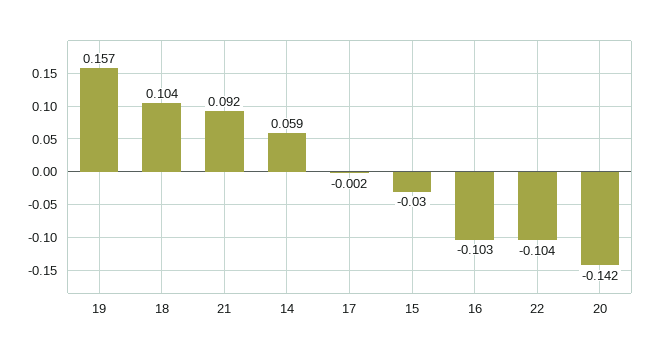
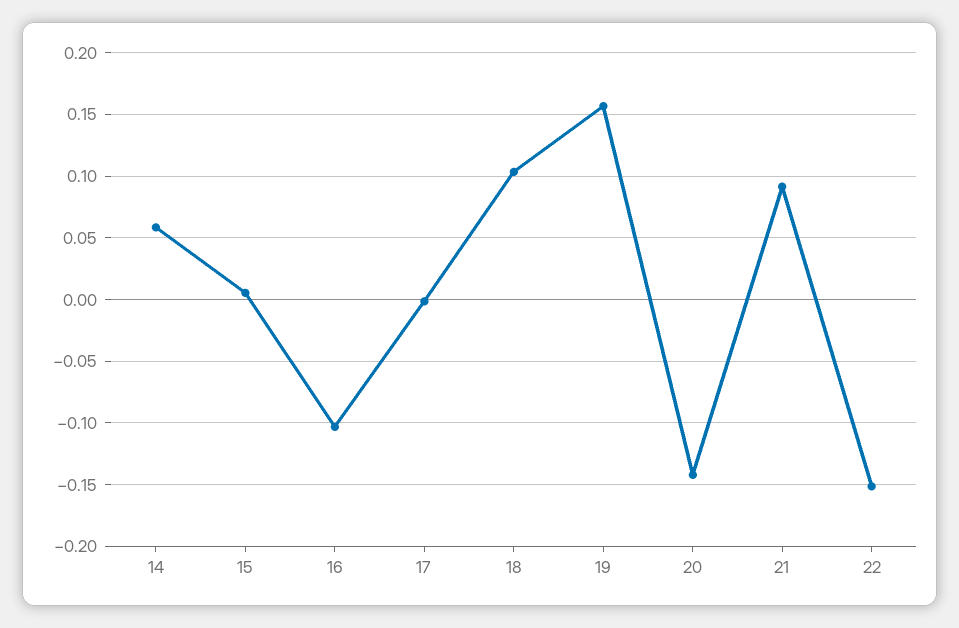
  {
    "19": 0.157,
    "18": 0.104,
    "21": 0.092,
    "14": 0.059,
    "17": -0.002,
-   "15": -0.03,
+   "15": 0.005,
    "16": -0.103,
-   "22": -0.104,
+   "22": -0.15,
    "20": -0.142
  }

